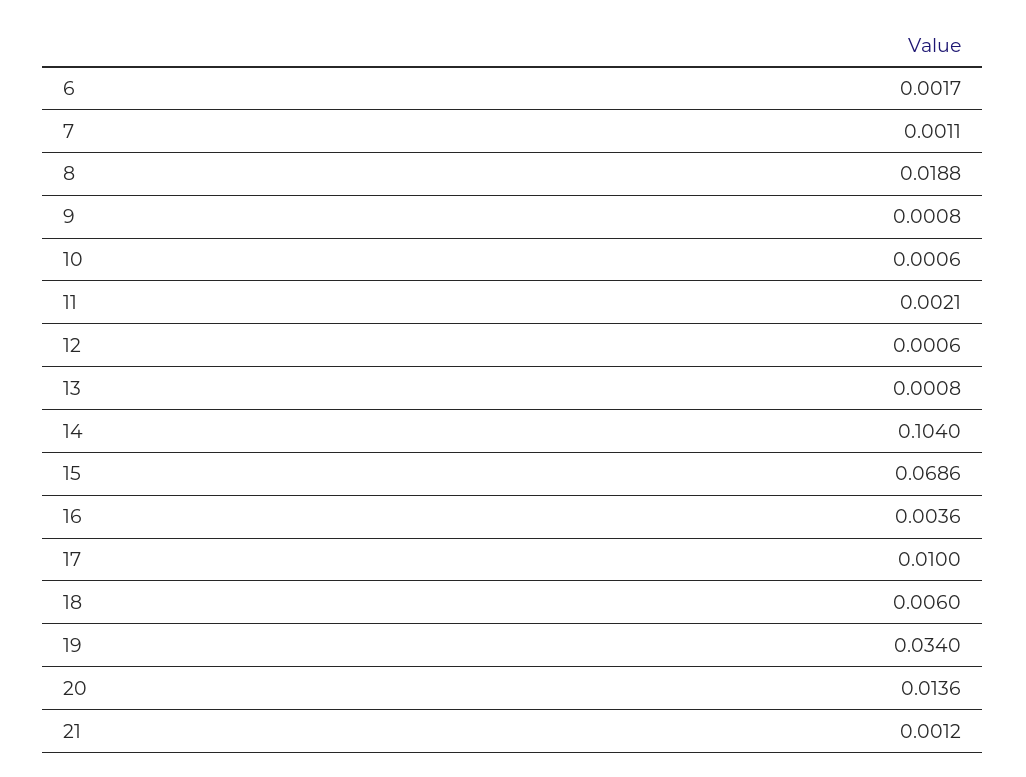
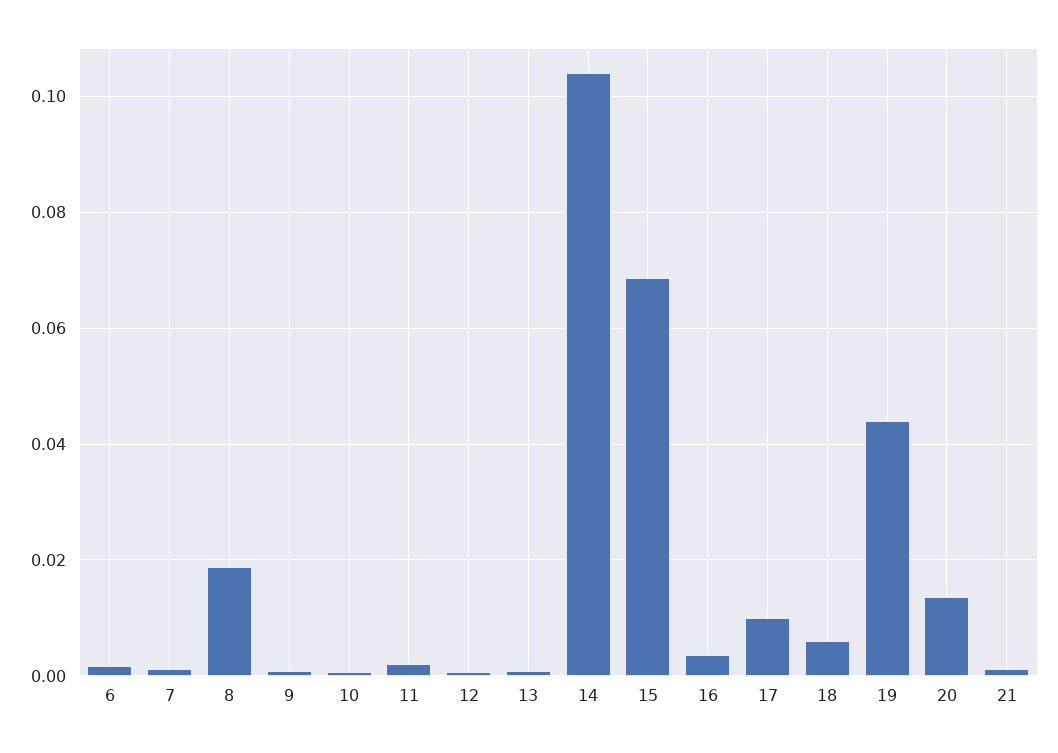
  {
    "6": 0.0017,
    "7": 0.0011,
    "8": 0.0188,
    "9": 0.0008,
    "10": 0.0006,
    "11": 0.0021,
    "12": 0.0006,
    "13": 0.0008,
    "14": 0.104,
    "15": 0.0686,
    "16": 0.0036,
    "17": 0.01,
    "18": 0.006,
-   "19": 0.034,
+   "19": 0.044,
    "20": 0.0136,
    "21": 0.0012
  }

